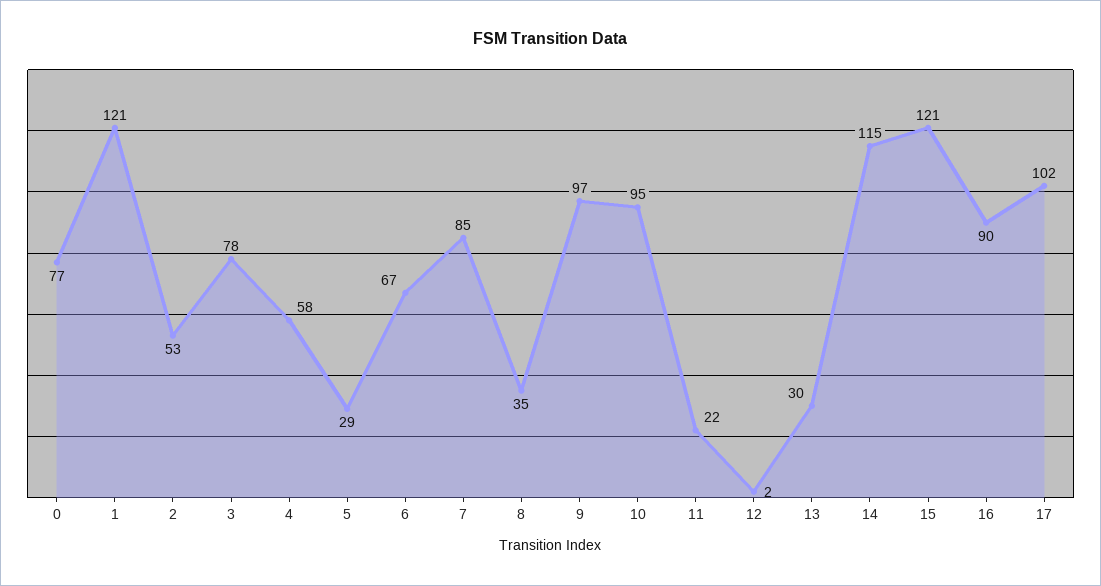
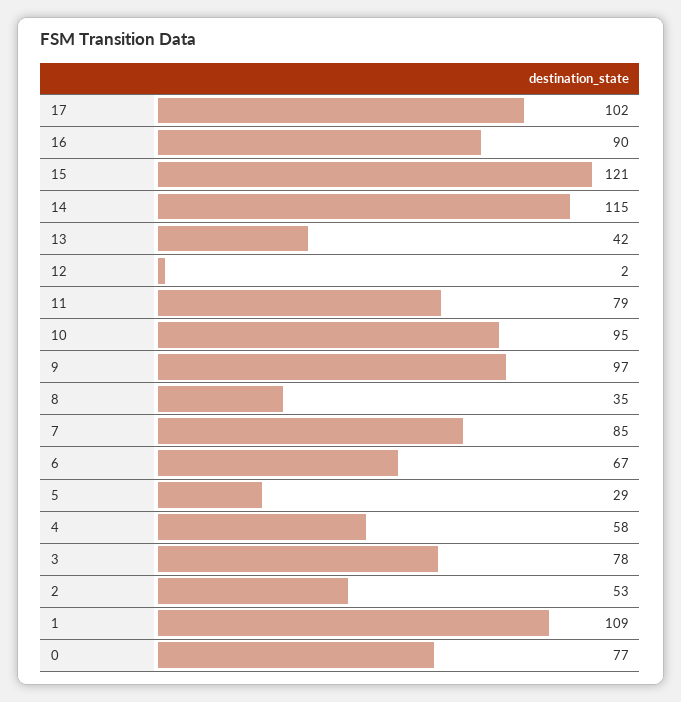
  {
    "0": 77,
-   "1": 121,
+   "1": 109,
    "2": 53,
    "3": 78,
    "4": 58,
    "5": 29,
    "6": 67,
    "7": 85,
    "8": 35,
    "9": 97,
    "10": 95,
-   "11": 22,
+   "11": 79,
    "12": 2,
-   "13": 30,
+   "13": 42,
    "14": 115,
    "15": 121,
    "16": 90,
    "17": 102
  }

